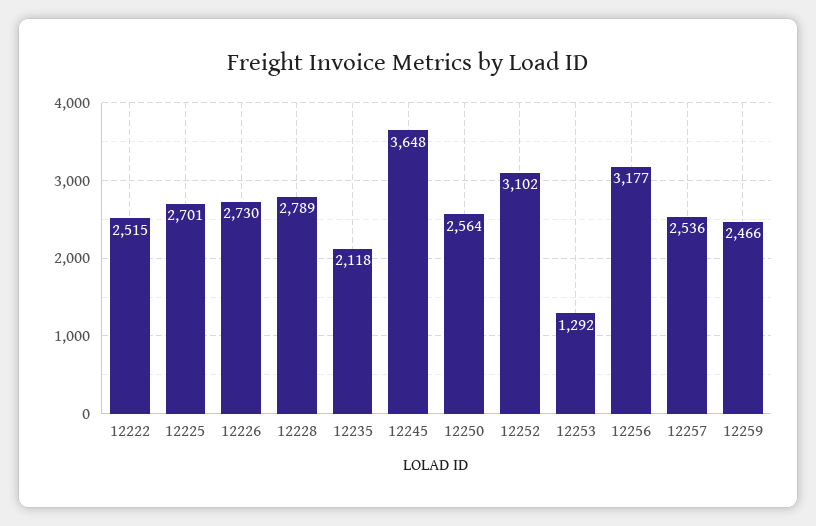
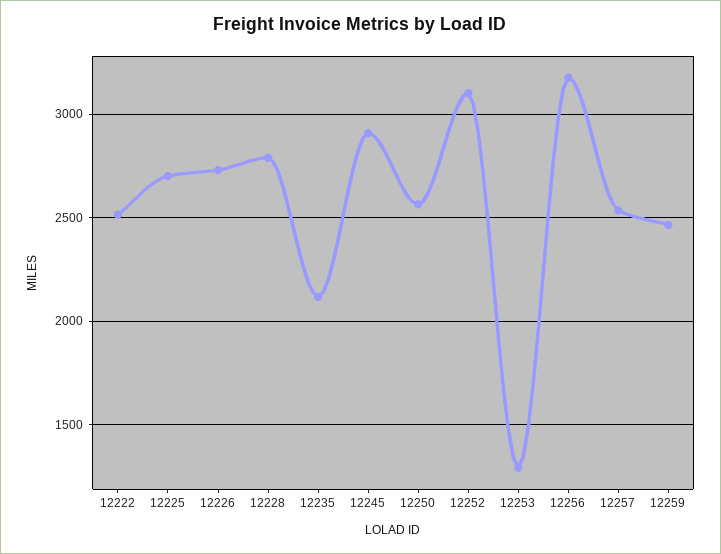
  {
    "12222": 2515,
    "12225": 2701,
    "12226": 2730,
    "12228": 2789,
    "12235": 2118,
-   "12245": 3648,
+   "12245": 2900,
    "12250": 2564,
    "12252": 3102,
    "12253": 1292,
    "12256": 3177,
    "12257": 2536,
    "12259": 2466
  }

